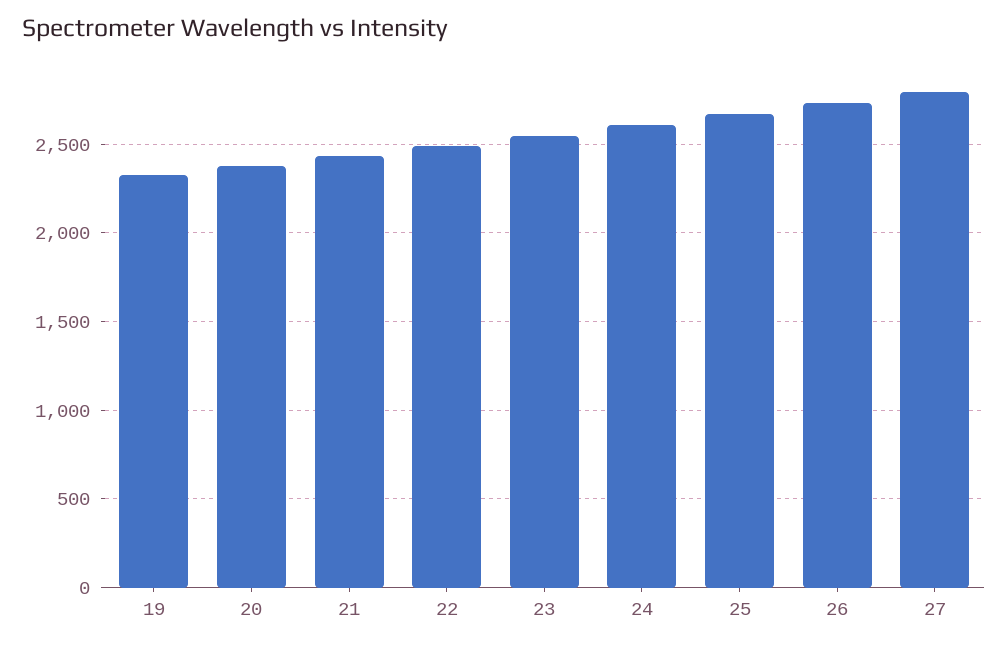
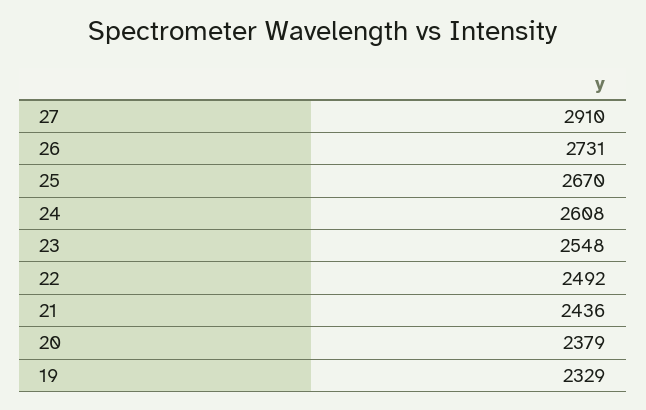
  {
    "19": 2329,
    "20": 2379,
    "21": 2436,
    "22": 2492,
    "23": 2548,
    "24": 2608,
    "25": 2670,
    "26": 2731,
-   "27": 2800
+   "27": 2910
  }

